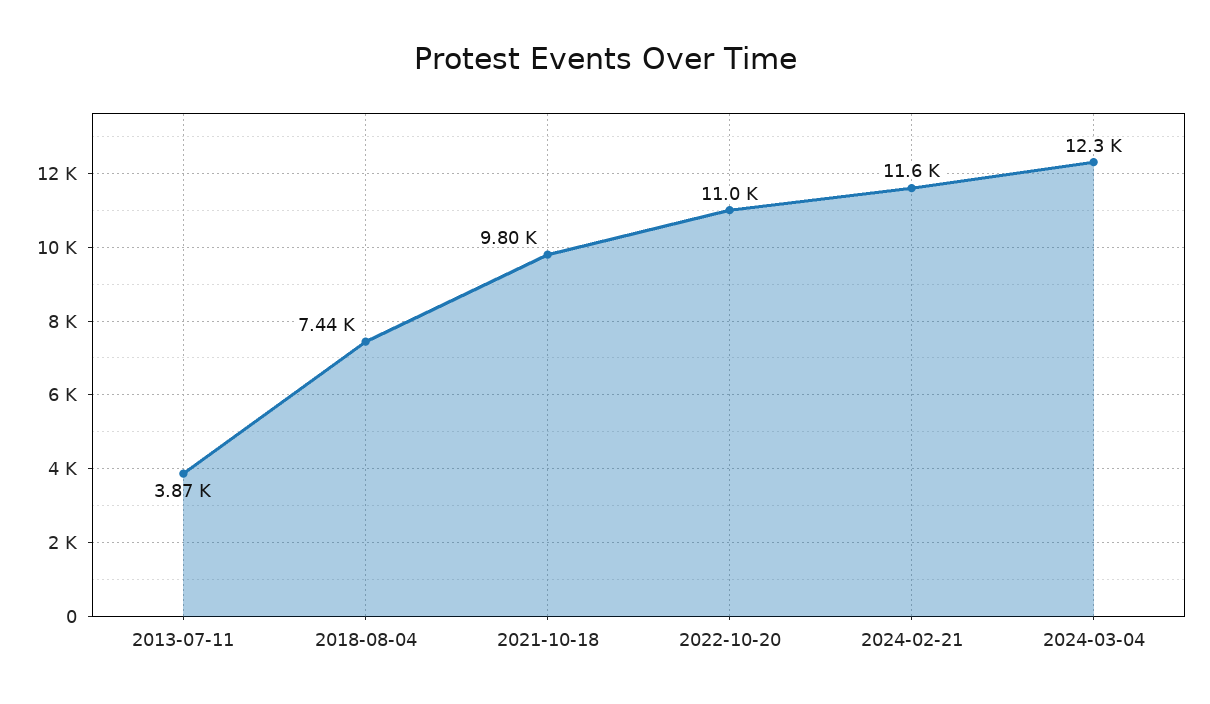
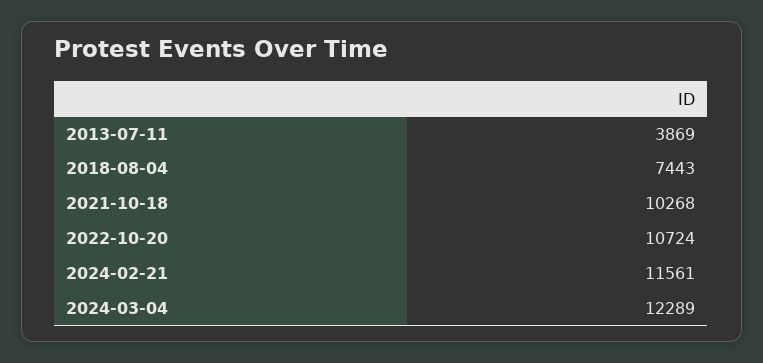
  {
    "2013-07-11": 3869,
    "2018-08-04": 7443,
-   "2021-10-18": 9800,
+   "2021-10-18": 10268,
-   "2022-10-20": 11000,
+   "2022-10-20": 10724,
    "2024-02-21": 11561,
    "2024-03-04": 12289
  }

